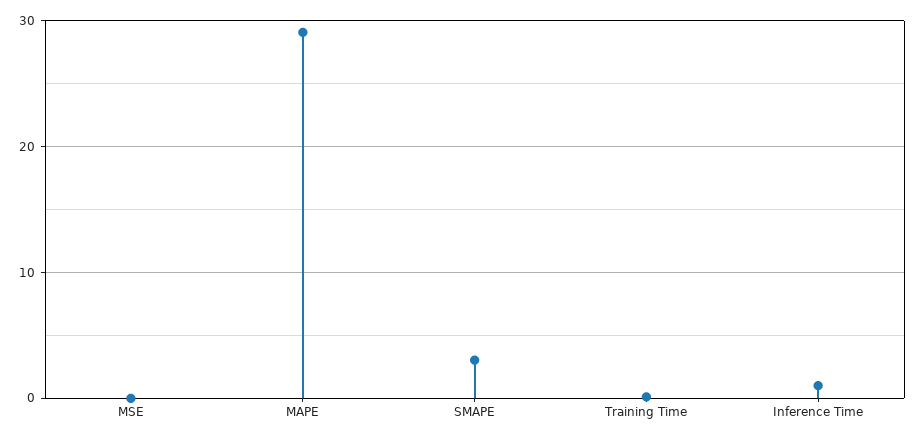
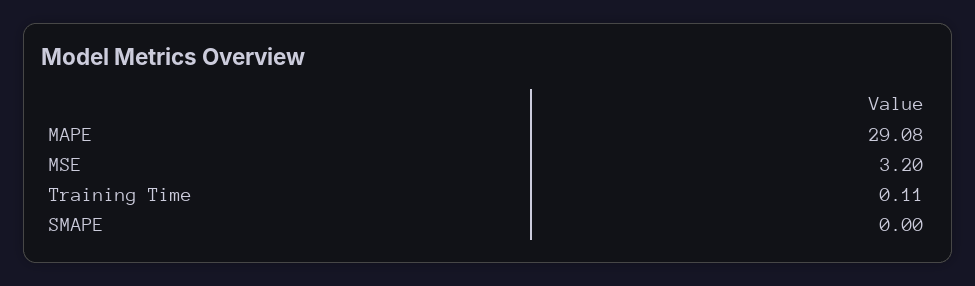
  {
-   "MSE": 0,
+   "MSE": 3.2,
    "MAPE": 29.08,
-   "SMAPE": 3,
+   "SMAPE": 0,
-   "Training Time": 0.11,
+   "Training Time": 0.11
-   "Inference Time": 1
  }

